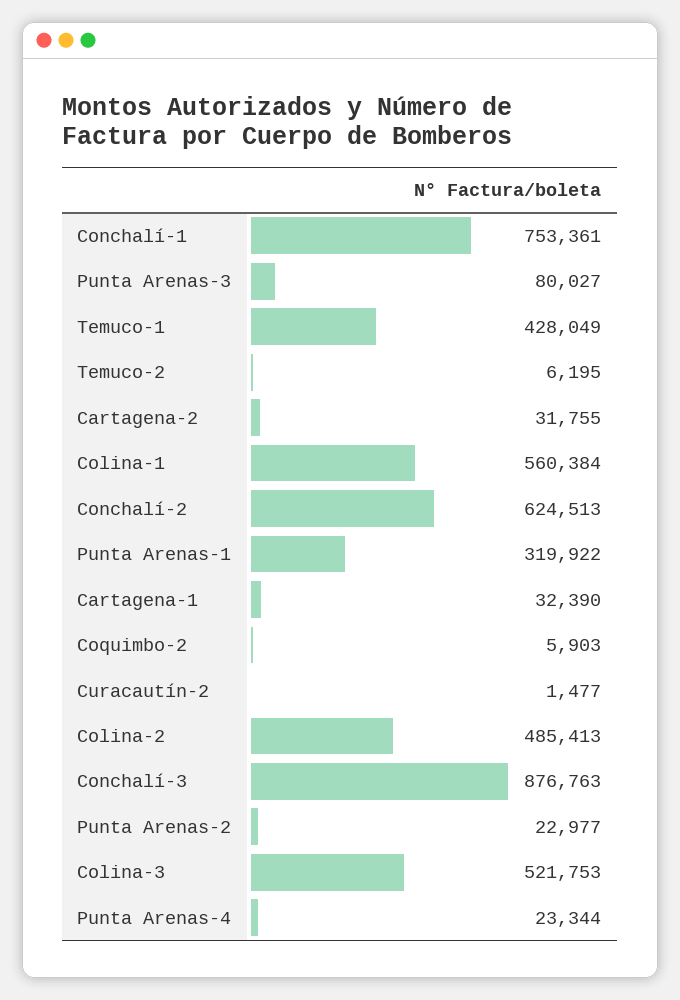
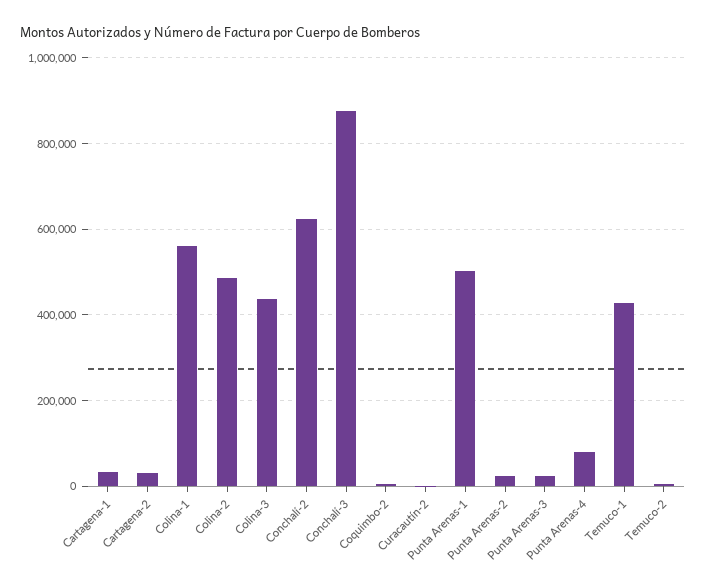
  {
-   "Conchalí-1": 753361,
-   "Punta Arenas-3": 80027,
+   "Punta Arenas-3": 20000,
    "Temuco-1": 428049,
    "Temuco-2": 6195,
    "Cartagena-2": 31755,
    "Colina-1": 560384,
    "Conchalí-2": 624513,
-   "Punta Arenas-1": 319922,
+   "Punta Arenas-1": 500000,
    "Cartagena-1": 32390,
    "Coquimbo-2": 5903,
    "Curacautín-2": 1477,
    "Colina-2": 485413,
    "Conchalí-3": 876763,
    "Punta Arenas-2": 22977,
-   "Colina-3": 521753,
+   "Colina-3": 440000,
-   "Punta Arenas-4": 23344
+   "Punta Arenas-4": 80000
  }

